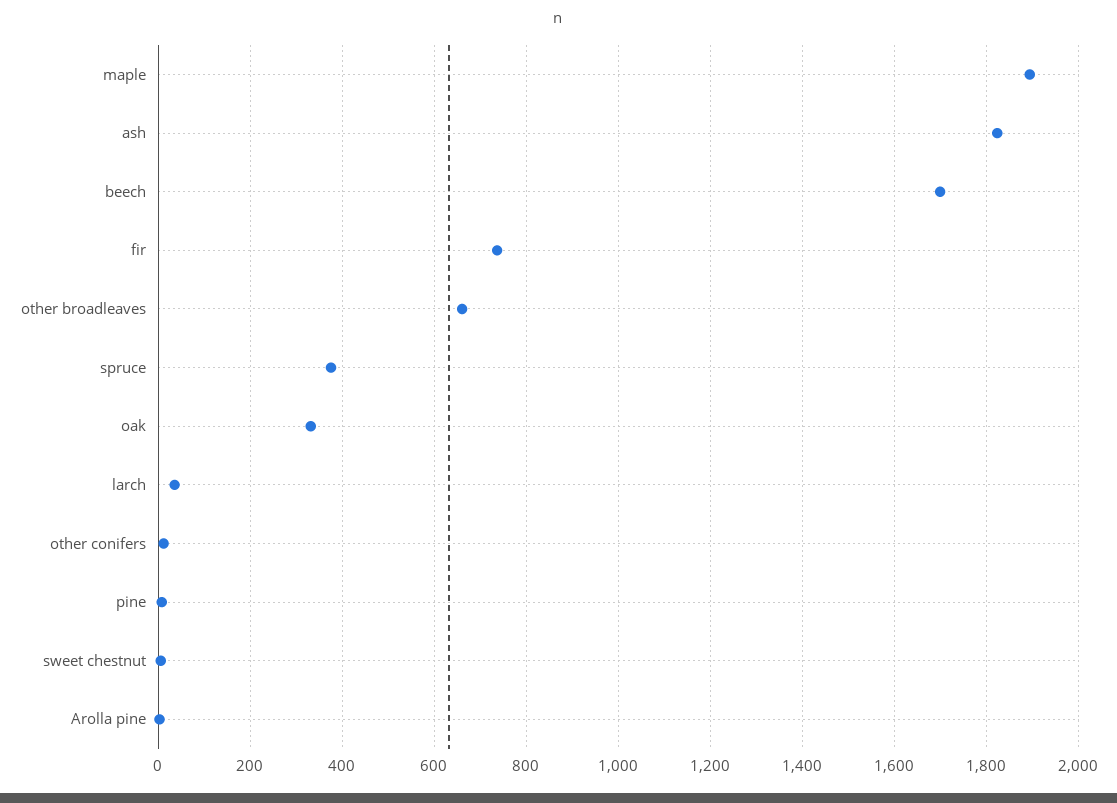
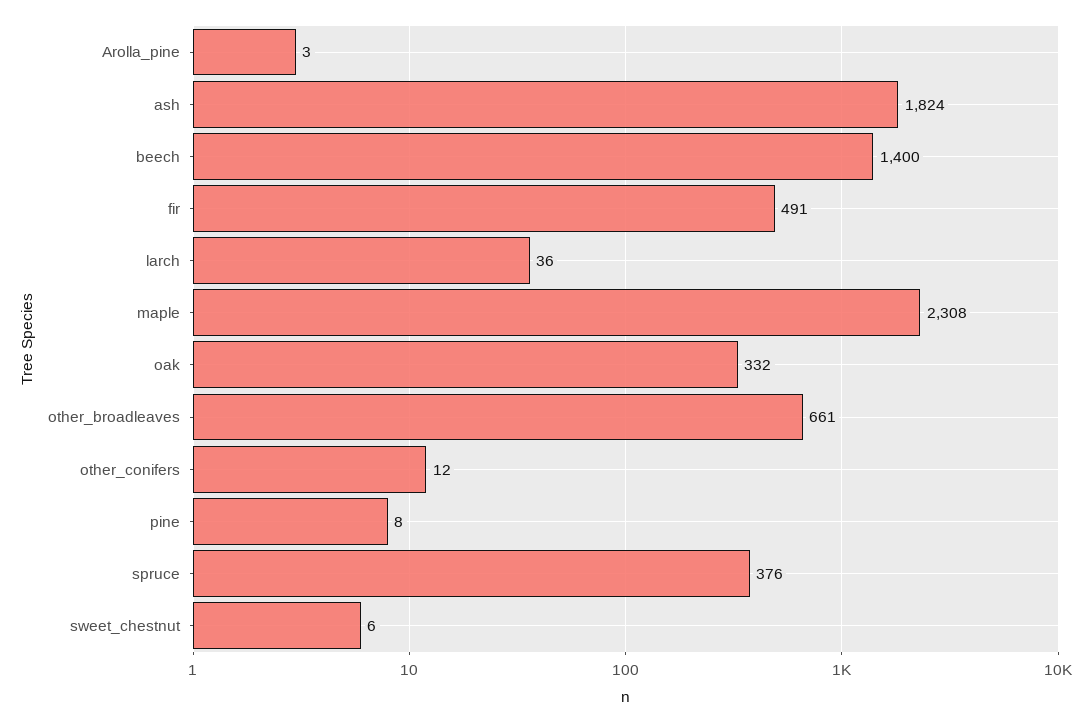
  {
-   "maple": 1900,
+   "maple": 2308,
    "ash": 1824,
-   "beech": 1700,
+   "beech": 1400,
-   "fir": 740,
+   "fir": 491,
    "other broadleaves": 661,
    "spruce": 376,
    "oak": 332,
    "larch": 36,
    "other conifers": 12,
    "pine": 8,
    "sweet chestnut": 6,
    "Arolla pine": 3
  }

